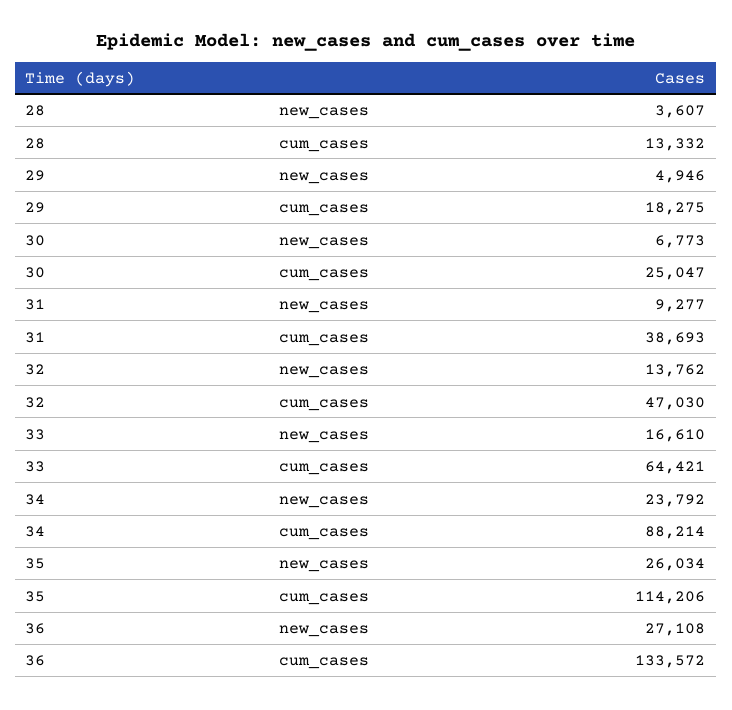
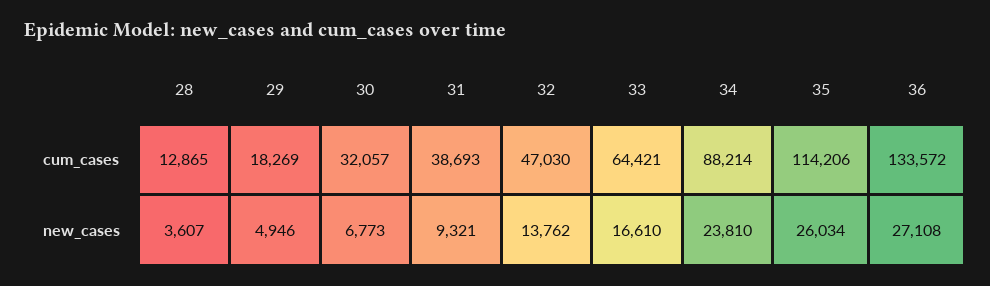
  {
    "28": {
      "new_cases": 3607,
-     "cum_cases": 13332
+     "cum_cases": 12865
    },
    "29": {
      "new_cases": 4946,
-     "cum_cases": 18275
+     "cum_cases": 18269
    },
    "30": {
      "new_cases": 6773,
-     "cum_cases": 25047
+     "cum_cases": 32057
    },
    "31": {
-     "new_cases": 9277,
+     "new_cases": 9321,
      "cum_cases": 38693
    },
    "32": {
      "new_cases": 13762,
      "cum_cases": 47030
    },
    "33": {
      "new_cases": 16610,
      "cum_cases": 64421
    },
    "34": {
-     "new_cases": 23792,
+     "new_cases": 23810,
      "cum_cases": 88214
    },
    "35": {
      "new_cases": 26034,
      "cum_cases": 114206
    },
    "36": {
      "new_cases": 27108,
      "cum_cases": 133572
    }
  }

